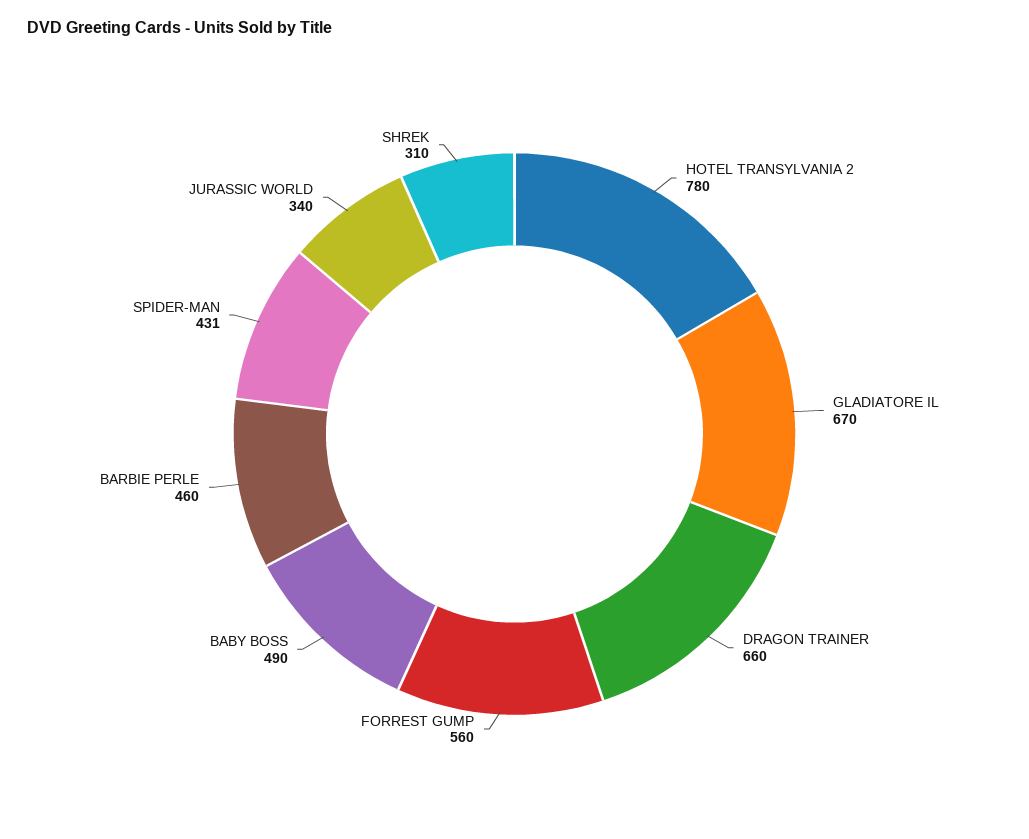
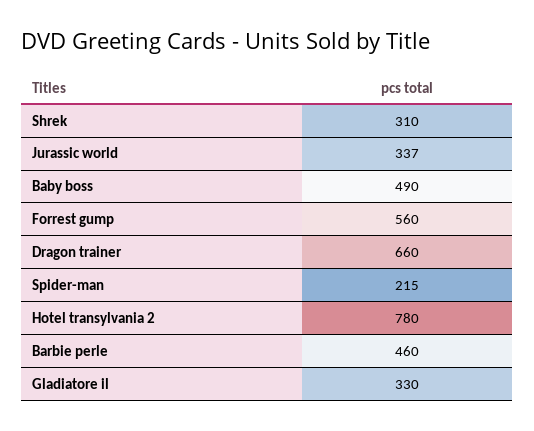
  {
    "HOTEL TRANSYLVANIA 2": 780,
-   "GLADIATORE IL": 670,
+   "GLADIATORE IL": 330,
    "DRAGON TRAINER": 660,
    "FORREST GUMP": 560,
    "BABY BOSS": 490,
    "BARBIE PERLE": 460,
-   "SPIDER-MAN": 431,
+   "SPIDER-MAN": 215,
-   "JURASSIC WORLD": 340,
+   "JURASSIC WORLD": 337,
    "SHREK": 310
  }

